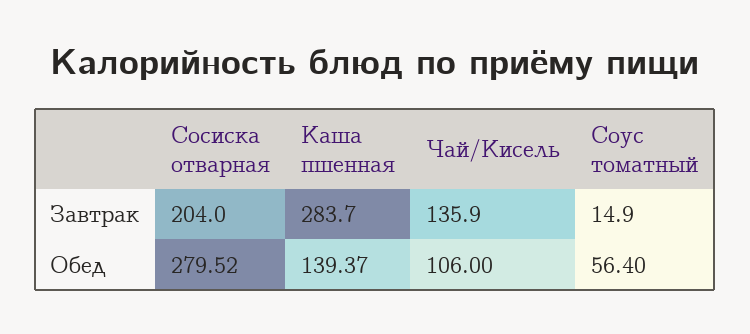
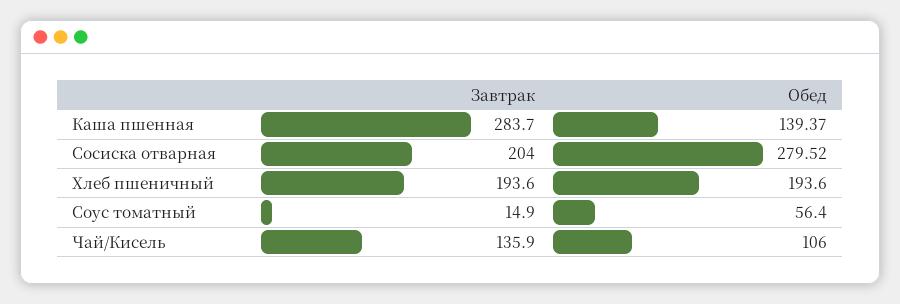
  {
    "Сосиска отварная": {
      "Завтрак": 204,
      "Обед": 279.52
    },
    "Каша пшенная": {
      "Завтрак": 283.7,
      "Обед": 139.37
    },
    "Чай/Кисель": {
      "Завтрак": 135.9,
      "Обед": 106
    },
    "Соус томатный": {
      "Завтрак": 14.9,
      "Обед": 56.4
-   }
+   },
+   "Хлеб пшеничный": {
+     "Завтрак": 193.6,
+     "Обед": 193.6
+   }
  }

